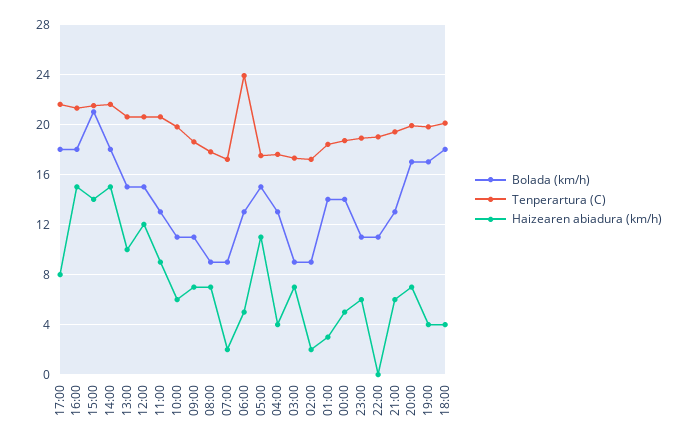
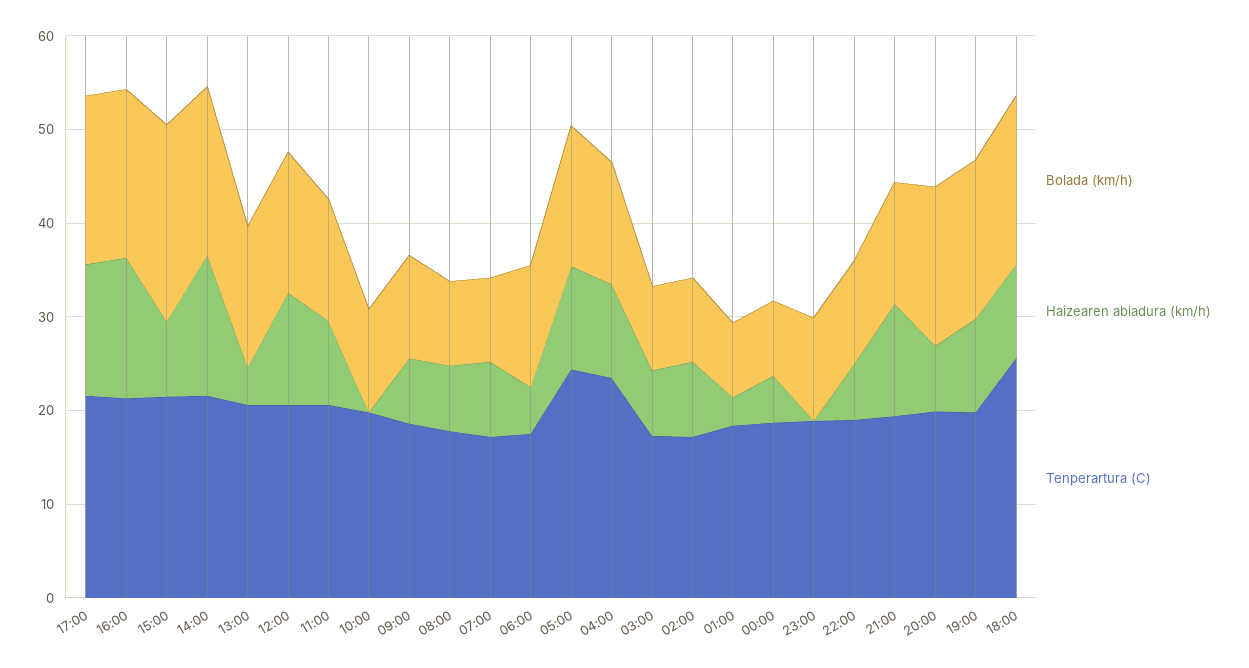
  {
    "Bolada (km/h)": {
      "17:00": 18,
      "16:00": 18,
      "15:00": 21,
      "14:00": 18,
      "13:00": 15,
      "12:00": 15,
      "11:00": 13,
      "10:00": 11,
      "09:00": 11,
      "08:00": 9,
      "07:00": 9,
      "06:00": 13,
      "05:00": 15,
      "04:00": 13,
      "03:00": 9,
      "02:00": 9,
-     "01:00": 14,
+     "01:00": 8,
-     "00:00": 14,
+     "00:00": 8,
      "23:00": 11,
      "22:00": 11,
      "21:00": 13,
      "20:00": 17,
      "19:00": 17,
      "18:00": 18
    },
    "Tenperartura (C)": {
      "17:00": 21.5,
      "16:00": 21.5,
      "15:00": 21.5,
      "14:00": 21.5,
      "13:00": 20.5,
      "12:00": 20.5,
      "11:00": 20.5,
      "10:00": 20,
      "09:00": 18.5,
      "08:00": 18,
      "07:00": 17,
-     "06:00": 24,
+     "06:00": 18,
-     "05:00": 17.5,
+     "05:00": 24,
-     "04:00": 17.5,
+     "04:00": 24,
      "03:00": 17.5,
      "02:00": 17,
      "01:00": 18.5,
      "00:00": 18.5,
      "23:00": 19,
      "22:00": 19,
      "21:00": 19.5,
      "20:00": 20,
      "19:00": 20,
-     "18:00": 20
+     "18:00": 26
    },
    "Haizearen abiadura (km/h)": {
-     "17:00": 8,
+     "17:00": 14,
      "16:00": 15,
-     "15:00": 14,
+     "15:00": 8,
      "14:00": 15,
-     "13:00": 10,
+     "13:00": 4,
      "12:00": 12,
      "11:00": 9,
-     "10:00": 6,
+     "10:00": 0,
      "09:00": 7,
      "08:00": 7,
-     "07:00": 2,
+     "07:00": 8,
      "06:00": 5,
      "05:00": 11,
-     "04:00": 4,
+     "04:00": 10,
      "03:00": 7,
-     "02:00": 2,
+     "02:00": 8,
      "01:00": 3,
      "00:00": 5,
-     "23:00": 6,
+     "23:00": 0,
-     "22:00": 0,
+     "22:00": 6,
-     "21:00": 6,
+     "21:00": 12,
      "20:00": 7,
-     "19:00": 4,
+     "19:00": 10,
-     "18:00": 4
+     "18:00": 10
    }
  }

